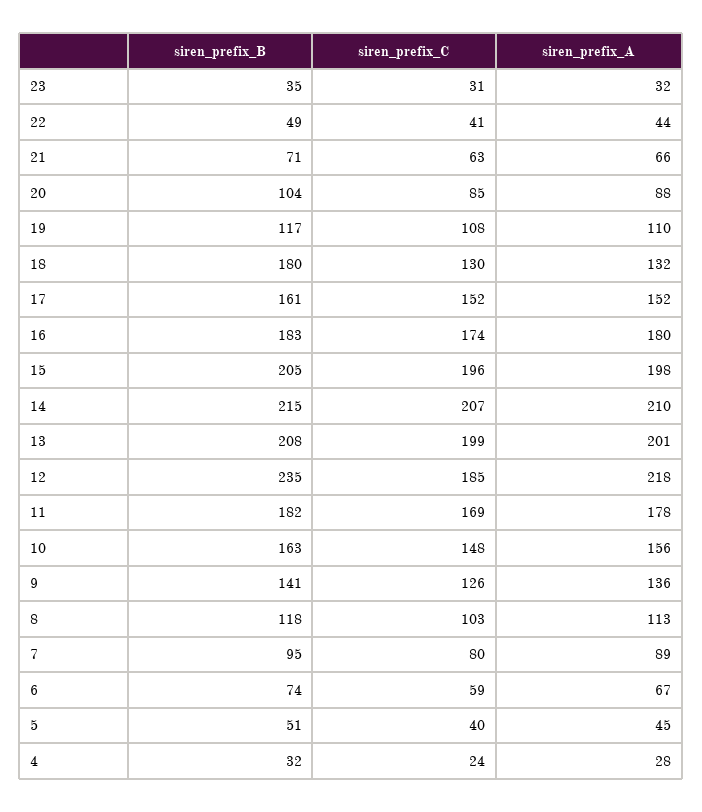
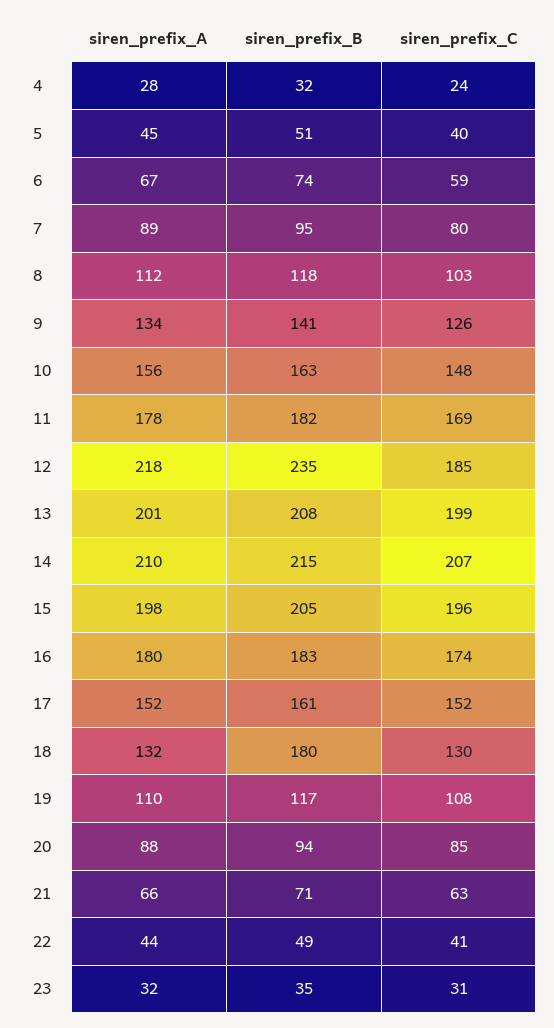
  {
    "siren_prefix_B": {
      "23": 35,
      "22": 49,
      "21": 71,
-     "20": 104,
+     "20": 94,
      "19": 117,
      "18": 180,
      "17": 161,
      "16": 183,
      "15": 205,
      "14": 215,
      "13": 208,
      "12": 235,
      "11": 182,
      "10": 163,
      "9": 141,
      "8": 118,
      "7": 95,
      "6": 74,
      "5": 51,
      "4": 32
    },
    "siren_prefix_C": {
      "23": 31,
      "22": 41,
      "21": 63,
      "20": 85,
      "19": 108,
      "18": 130,
      "17": 152,
      "16": 174,
      "15": 196,
      "14": 207,
      "13": 199,
      "12": 185,
      "11": 169,
      "10": 148,
      "9": 126,
      "8": 103,
      "7": 80,
      "6": 59,
      "5": 40,
      "4": 24
    },
    "siren_prefix_A": {
      "23": 32,
      "22": 44,
      "21": 66,
      "20": 88,
      "19": 110,
      "18": 132,
      "17": 152,
      "16": 180,
      "15": 198,
      "14": 210,
      "13": 201,
      "12": 218,
      "11": 178,
      "10": 156,
-     "9": 136,
+     "9": 134,
-     "8": 113,
+     "8": 112,
      "7": 89,
      "6": 67,
      "5": 45,
      "4": 28
    }
  }

